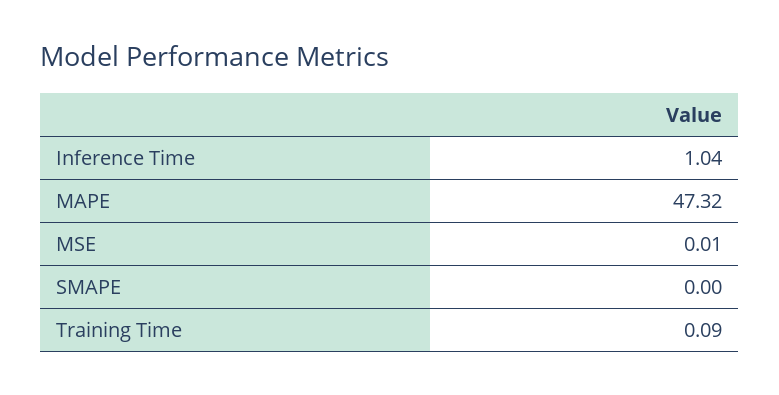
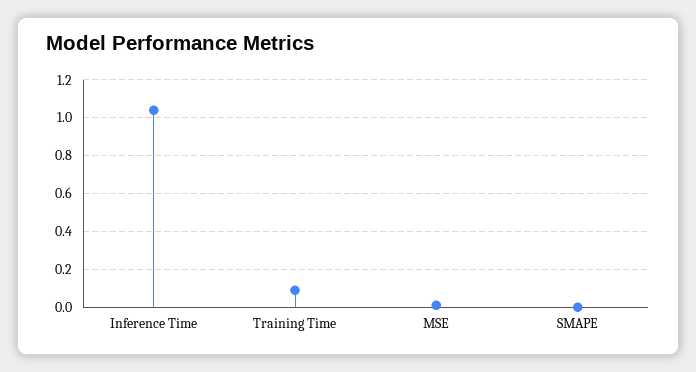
  {
    "Inference Time": 1.04,
-   "MAPE": 47.32,
    "MSE": 0.01,
    "SMAPE": 0,
    "Training Time": 0.09
  }

